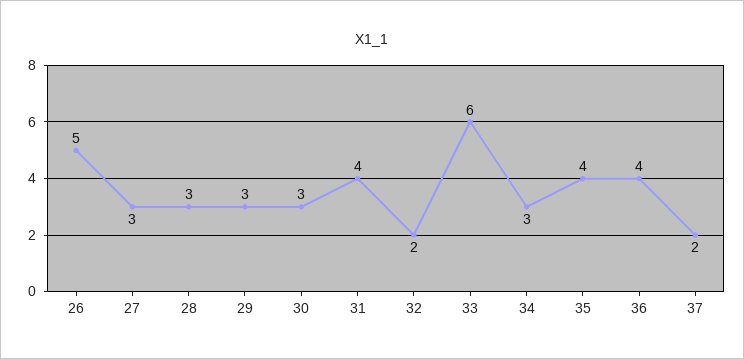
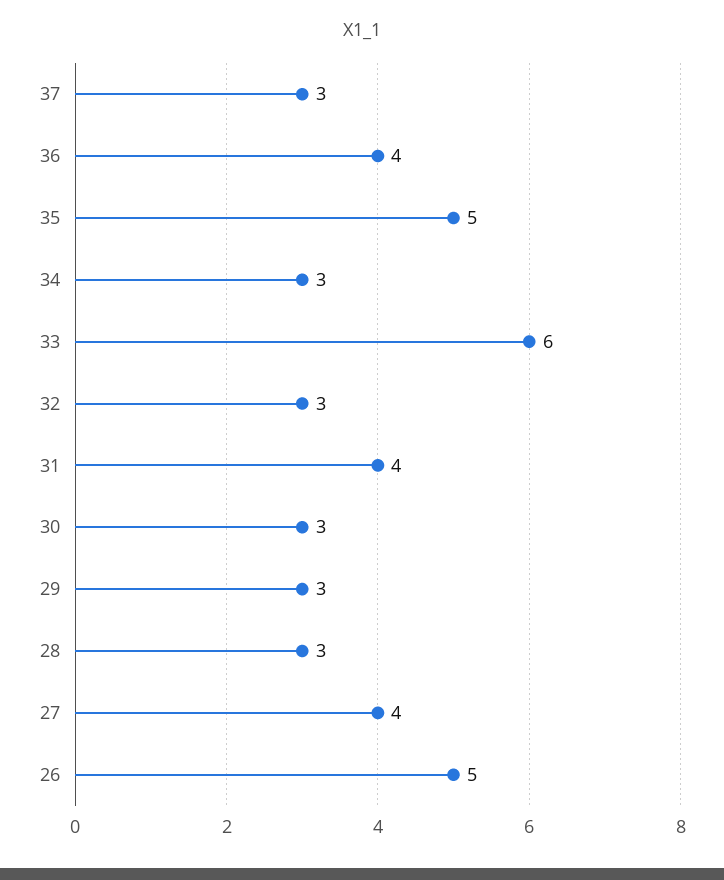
  {
    "26": 5,
-   "27": 3,
+   "27": 4,
    "28": 3,
    "29": 3,
    "30": 3,
    "31": 4,
-   "32": 2,
+   "32": 3,
    "33": 6,
    "34": 3,
-   "35": 4,
+   "35": 5,
    "36": 4,
-   "37": 2
+   "37": 3
  }

